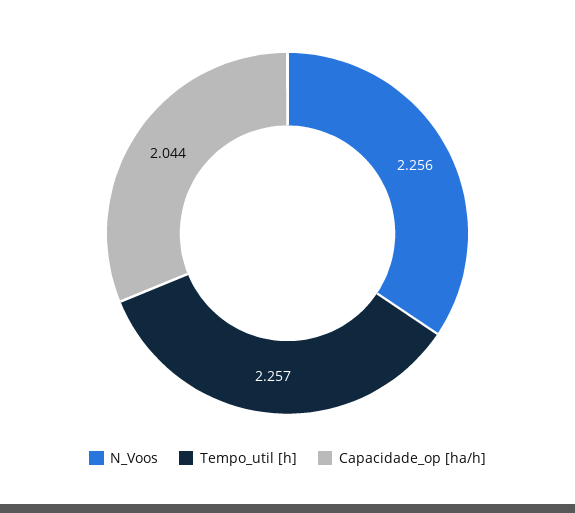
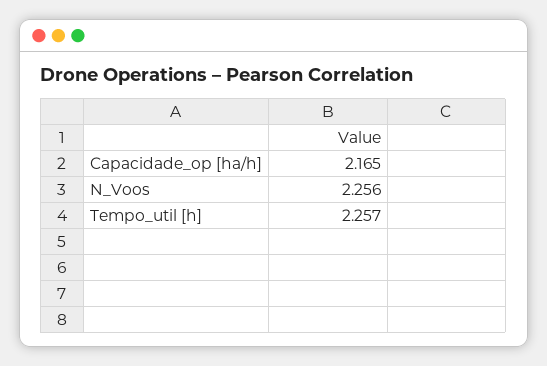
  {
    "N_Voos": 2.256,
    "Tempo_util [h]": 2.257,
-   "Capacidade_op [ha/h]": 2.044
+   "Capacidade_op [ha/h]": 2.165
  }

